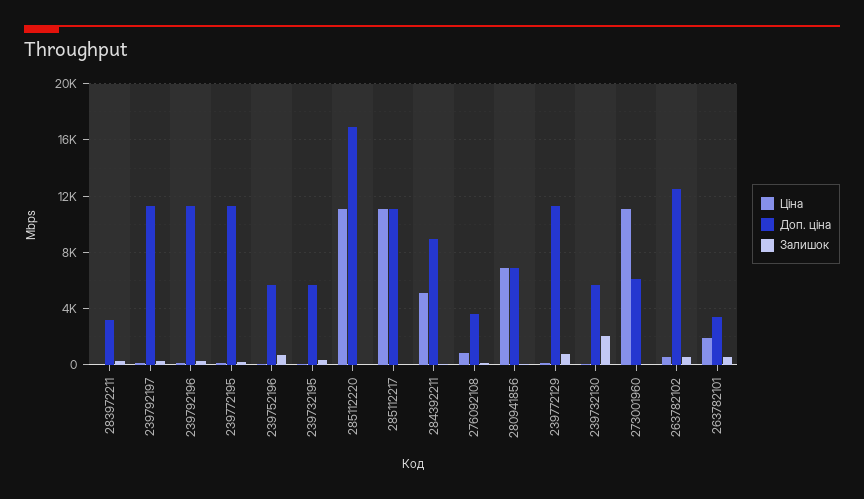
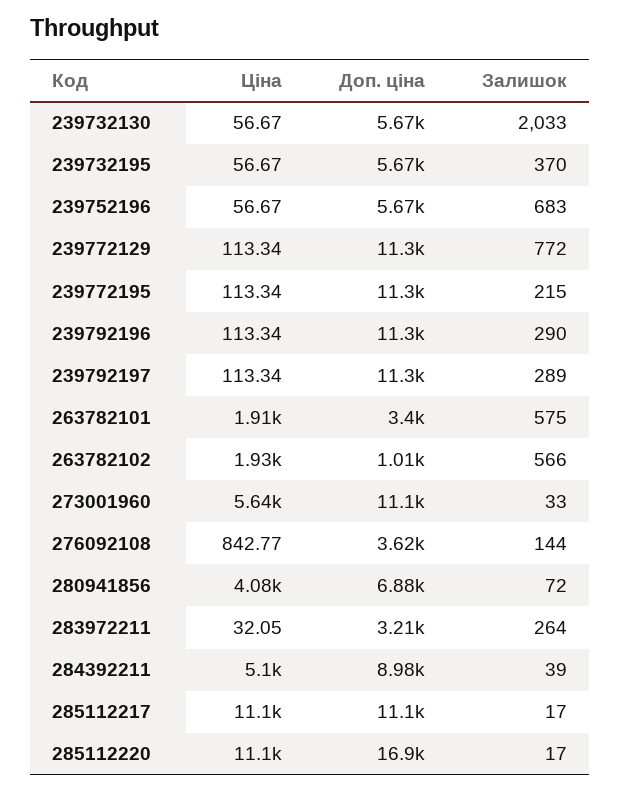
  {
    "Ціна": {
      "283972211": 32.05,
      "239792197": 113.34,
      "239792196": 113.34,
      "239772195": 113.34,
      "239752196": 56.67,
      "239732195": 56.67,
      "285112220": 11100,
      "285112217": 11100,
      "284392211": 5100,
      "276092108": 842.77,
-     "280941856": 7000,
+     "280941856": 4080,
      "239772129": 113.34,
      "239732130": 56.67,
-     "273001960": 11000,
+     "273001960": 5640,
-     "263782102": 500,
+     "263782102": 1930,
      "263782101": 1910
    },
    "Доп. ціна": {
      "283972211": 3210,
      "239792197": 11300,
      "239792196": 11300,
      "239772195": 11300,
      "239752196": 5670,
      "239732195": 5670,
      "285112220": 16900,
      "285112217": 11100,
      "284392211": 8980,
      "276092108": 3620,
      "280941856": 6880,
      "239772129": 11300,
      "239732130": 5670,
-     "273001960": 6000,
+     "273001960": 11100,
-     "263782102": 12500,
+     "263782102": 1010,
      "263782101": 3400
    },
    "Залишок": {
      "283972211": 264,
      "239792197": 289,
      "239792196": 290,
      "239772195": 215,
      "239752196": 683,
      "239732195": 370,
      "285112220": 17,
      "285112217": 17,
      "284392211": 39,
      "276092108": 144,
      "280941856": 72,
      "239772129": 772,
      "239732130": 2033,
      "273001960": 33,
      "263782102": 566,
      "263782101": 575
    }
  }

